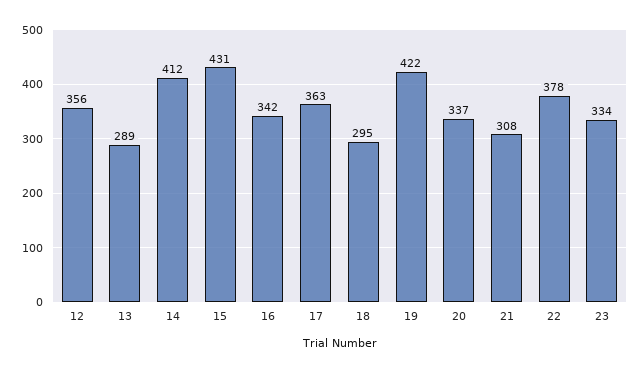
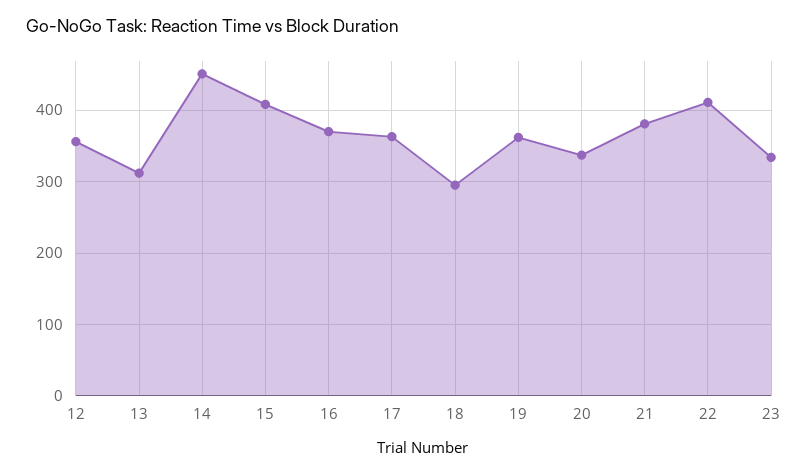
  {
    "12": 356,
-   "13": 289,
+   "13": 310,
-   "14": 412,
+   "14": 450,
-   "15": 431,
+   "15": 410,
-   "16": 342,
+   "16": 370,
    "17": 363,
    "18": 295,
-   "19": 422,
+   "19": 360,
    "20": 337,
-   "21": 308,
+   "21": 380,
-   "22": 378,
+   "22": 410,
    "23": 334
  }

